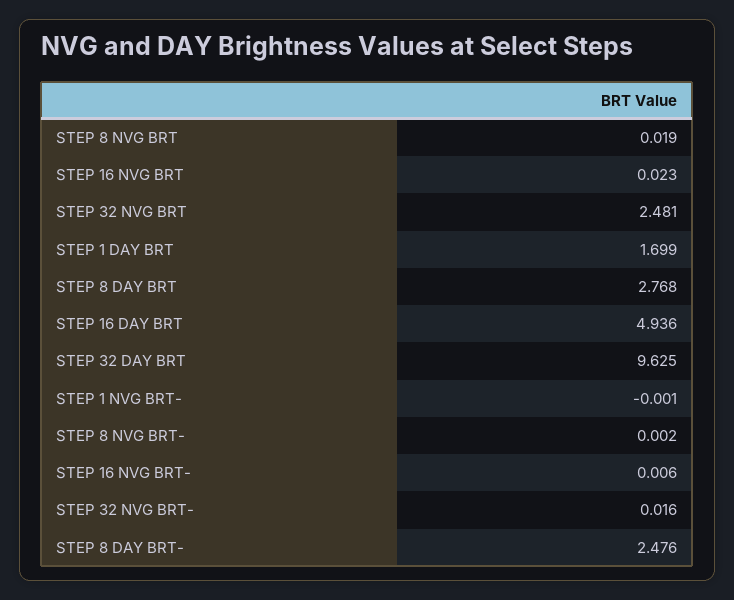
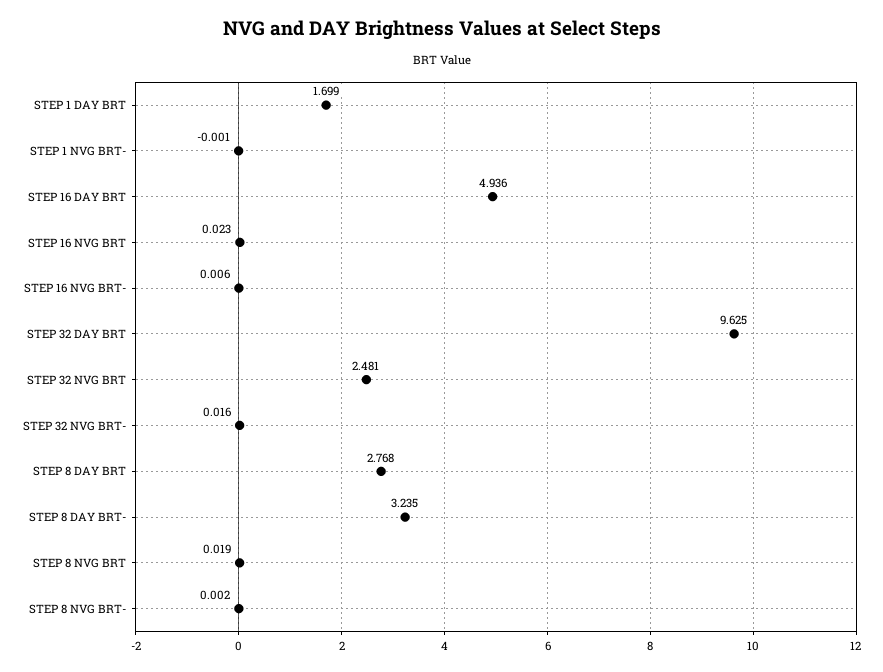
  {
    "STEP 8 NVG BRT": 0.019,
    "STEP 16 NVG BRT": 0.023,
    "STEP 32 NVG BRT": 2.481,
    "STEP 1 DAY BRT": 1.699,
    "STEP 8 DAY BRT": 2.768,
    "STEP 16 DAY BRT": 4.936,
    "STEP 32 DAY BRT": 9.625,
    "STEP 1 NVG BRT-": -0.001,
    "STEP 8 NVG BRT-": 0.002,
    "STEP 16 NVG BRT-": 0.006,
    "STEP 32 NVG BRT-": 0.016,
-   "STEP 8 DAY BRT-": 2.476
+   "STEP 8 DAY BRT-": 3.235
  }

